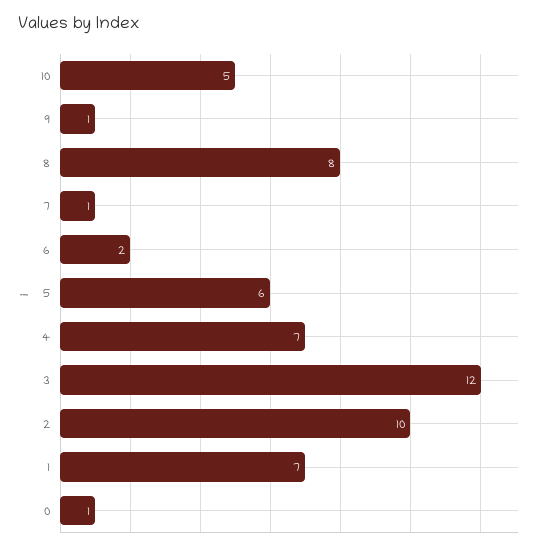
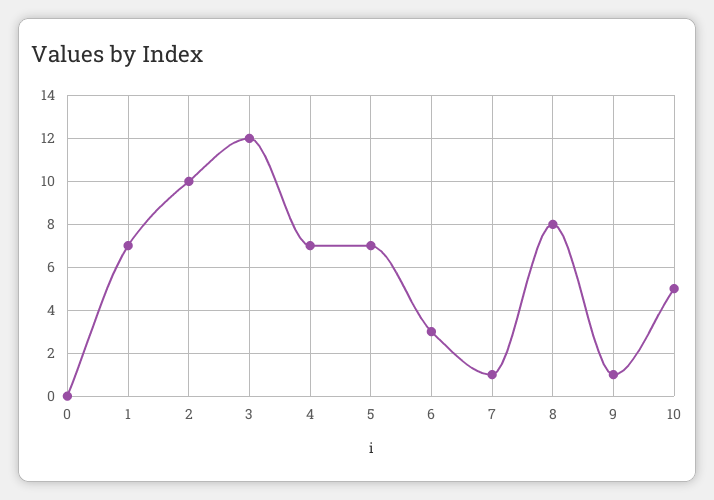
  {
    "10": 5,
    "9": 1,
    "8": 8,
    "7": 1,
-   "6": 2,
+   "6": 3,
-   "5": 6,
+   "5": 7,
    "4": 7,
    "3": 12,
    "2": 10,
    "1": 7,
-   "0": 1
+   "0": 0
  }

